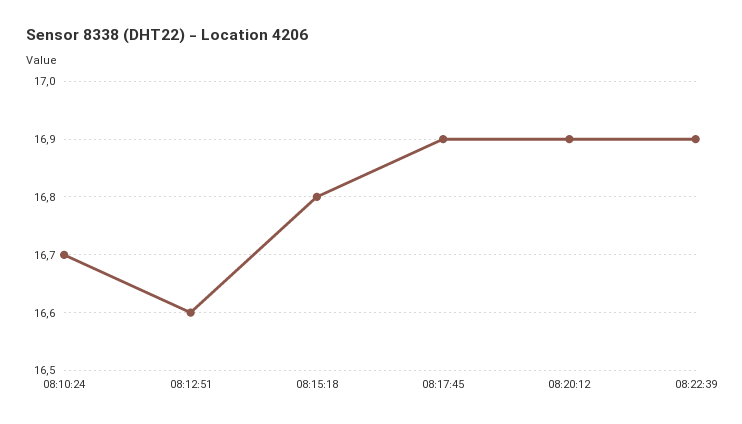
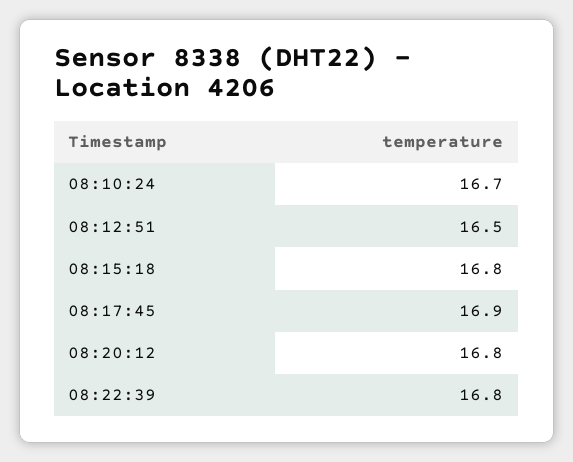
  {
    "08:10:24": 16.7,
-   "08:12:51": 16.6,
+   "08:12:51": 16.5,
    "08:15:18": 16.8,
    "08:17:45": 16.9,
-   "08:20:12": 16.9,
+   "08:20:12": 16.8,
-   "08:22:39": 16.9
+   "08:22:39": 16.8
  }

